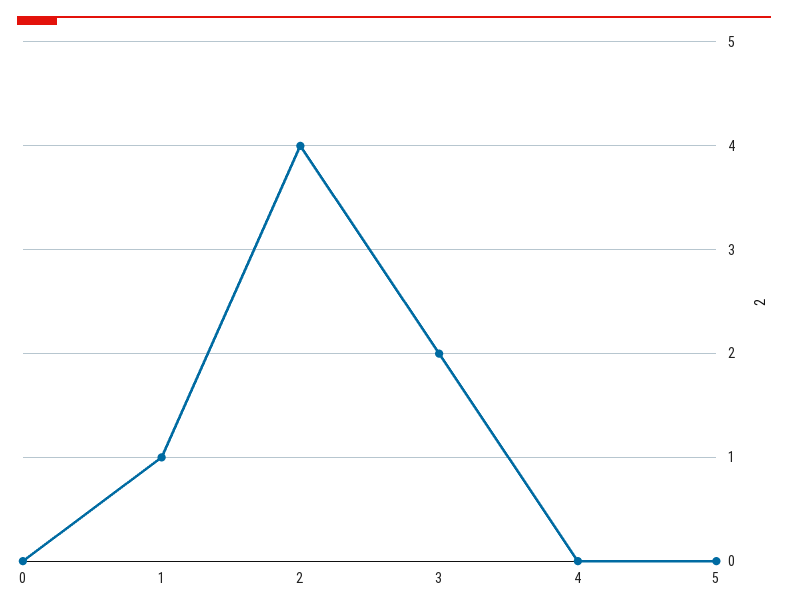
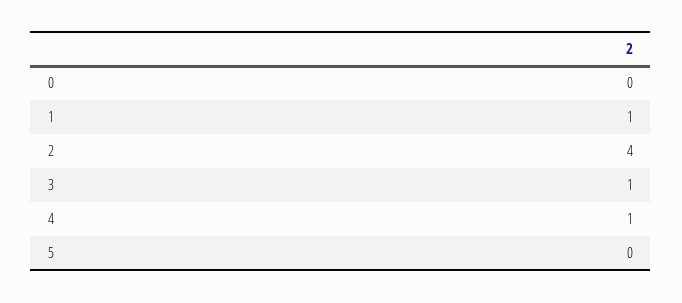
  {
    "0": 0,
    "1": 1,
    "2": 4,
-   "3": 2,
+   "3": 1,
-   "4": 0,
+   "4": 1,
    "5": 0
  }

